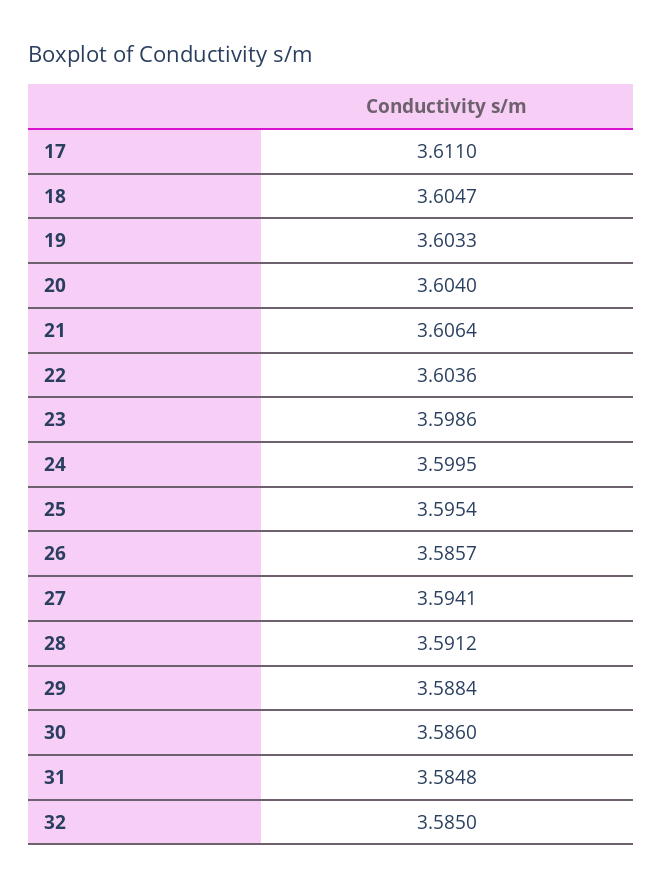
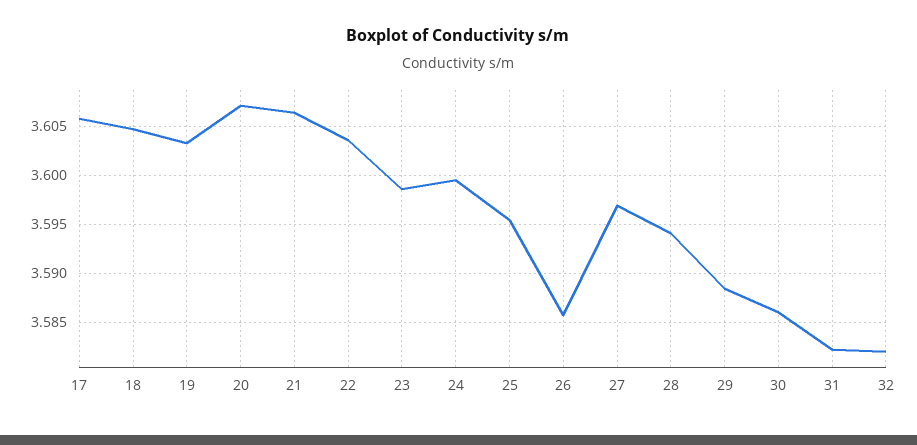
  {
-   "17": 3.611,
+   "17": 3.606,
    "18": 3.6047,
    "19": 3.6033,
-   "20": 3.604,
+   "20": 3.607,
    "21": 3.6064,
    "22": 3.6036,
    "23": 3.5986,
    "24": 3.5995,
    "25": 3.5954,
    "26": 3.5857,
-   "27": 3.5941,
+   "27": 3.597,
-   "28": 3.5912,
+   "28": 3.594,
    "29": 3.5884,
    "30": 3.586,
-   "31": 3.5848,
+   "31": 3.582,
-   "32": 3.585
+   "32": 3.582
  }

